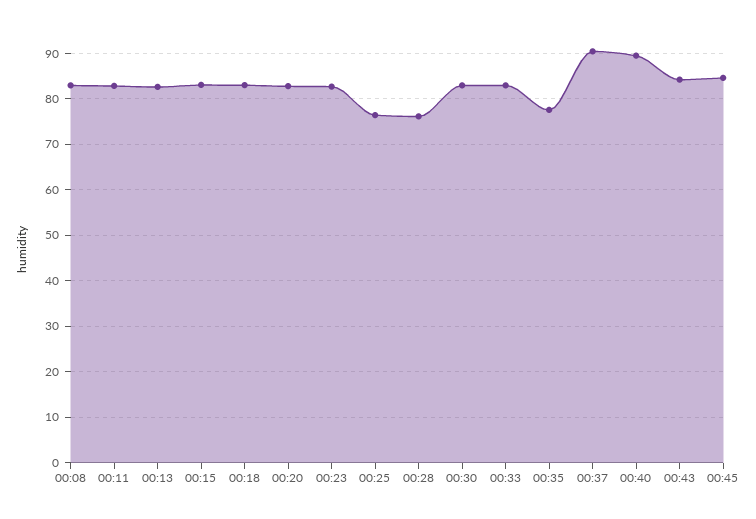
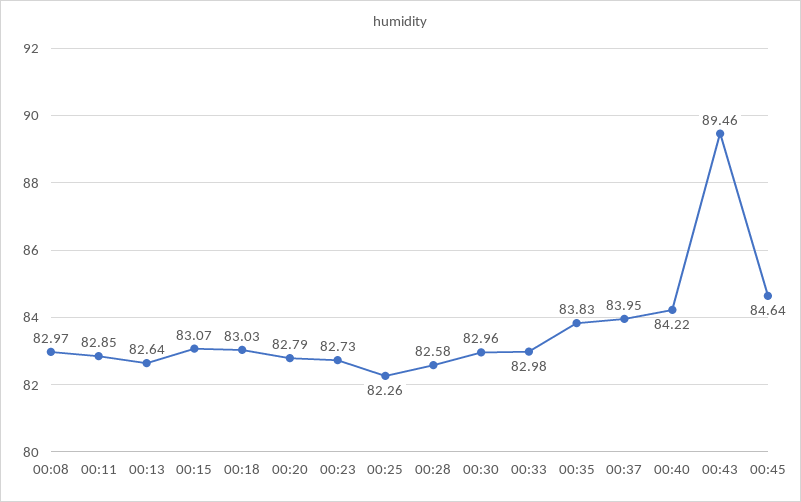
  {
    "00:08": 82.97,
    "00:11": 82.85,
    "00:13": 82.64,
    "00:15": 83.07,
    "00:18": 83.03,
    "00:20": 82.79,
    "00:23": 82.73,
-   "00:25": 76,
+   "00:25": 82.26,
-   "00:28": 76,
+   "00:28": 82.58,
    "00:30": 82.96,
    "00:33": 82.98,
-   "00:35": 78,
+   "00:35": 83.83,
-   "00:37": 90,
+   "00:37": 83.95,
-   "00:40": 90,
+   "00:40": 84.22,
-   "00:43": 84,
+   "00:43": 89.46,
    "00:45": 84.64
  }

